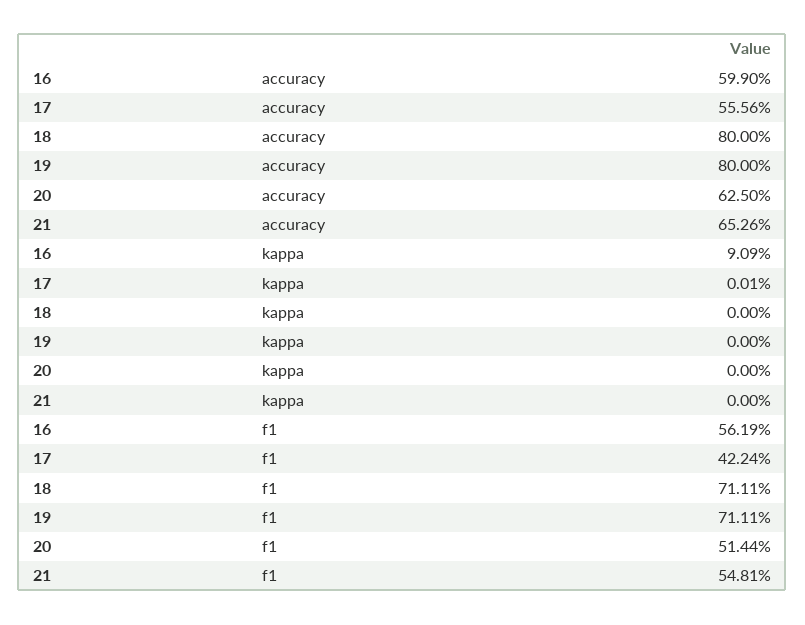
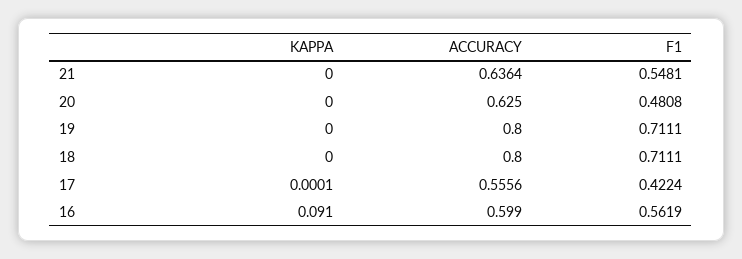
  {
    "16": {
      "accuracy": 0.599,
-     "kappa": 0.0909,
+     "kappa": 0.091,
      "f1": 0.5619
    },
    "17": {
      "accuracy": 0.5556,
      "kappa": 0.0001,
      "f1": 0.4224
    },
    "18": {
      "accuracy": 0.8,
      "kappa": 0,
      "f1": 0.7111
    },
    "19": {
      "accuracy": 0.8,
      "kappa": 0,
      "f1": 0.7111
    },
    "20": {
      "accuracy": 0.625,
      "kappa": 0,
-     "f1": 0.5144
+     "f1": 0.4808
    },
    "21": {
-     "accuracy": 0.6526,
+     "accuracy": 0.6364,
      "kappa": 0,
      "f1": 0.5481
    }
  }

